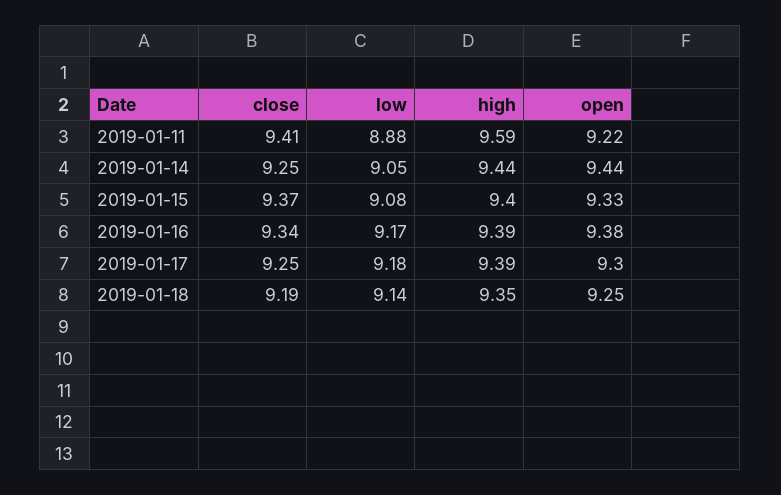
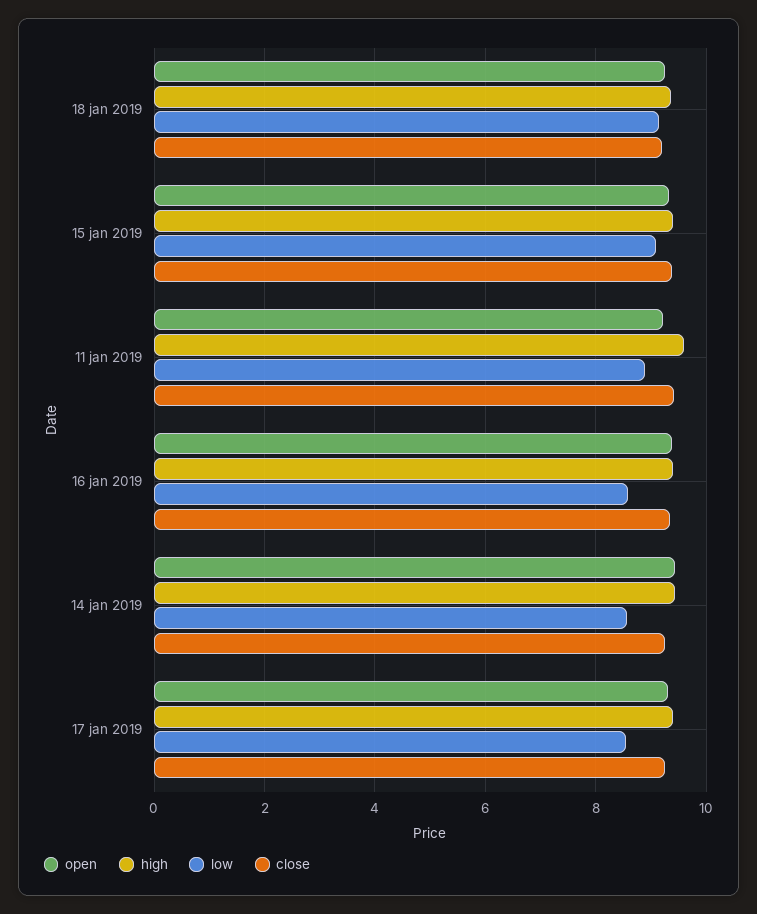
  {
    "close": {
      "2019-01-11": 9.41,
      "2019-01-14": 9.25,
      "2019-01-15": 9.37,
      "2019-01-16": 9.34,
      "2019-01-17": 9.25,
      "2019-01-18": 9.19
    },
    "low": {
      "2019-01-11": 8.88,
-     "2019-01-14": 9.05,
+     "2019-01-14": 8.6,
      "2019-01-15": 9.08,
-     "2019-01-16": 9.17,
+     "2019-01-16": 8.6,
-     "2019-01-17": 9.18,
+     "2019-01-17": 8.6,
      "2019-01-18": 9.14
    },
    "high": {
      "2019-01-11": 9.59,
      "2019-01-14": 9.44,
      "2019-01-15": 9.4,
      "2019-01-16": 9.39,
      "2019-01-17": 9.39,
      "2019-01-18": 9.35
    },
    "open": {
      "2019-01-11": 9.22,
      "2019-01-14": 9.44,
      "2019-01-15": 9.33,
      "2019-01-16": 9.38,
      "2019-01-17": 9.3,
      "2019-01-18": 9.25
    }
  }

